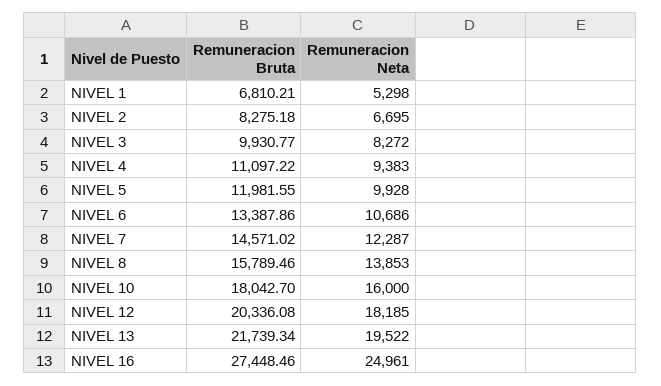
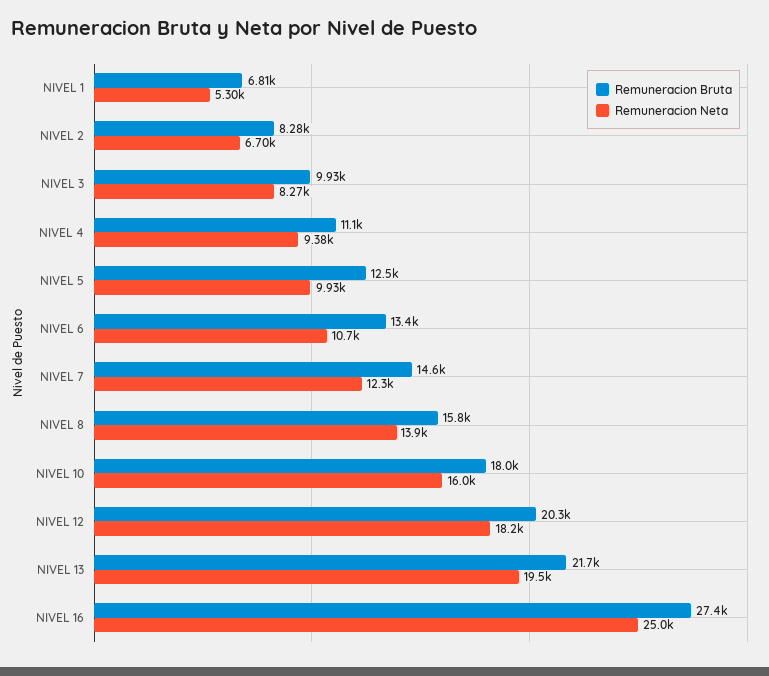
  {
    "Remuneracion Bruta": {
      "NIVEL 1": 6810.21,
      "NIVEL 2": 8275.18,
      "NIVEL 3": 9930.77,
      "NIVEL 4": 11097.22,
-     "NIVEL 5": 11981.55,
+     "NIVEL 5": 12500,
      "NIVEL 6": 13387.86,
      "NIVEL 7": 14571.02,
      "NIVEL 8": 15789.46,
      "NIVEL 10": 18042.7,
      "NIVEL 12": 20336.08,
      "NIVEL 13": 21739.34,
      "NIVEL 16": 27448.46
    },
    "Remuneracion Neta": {
      "NIVEL 1": 5298,
      "NIVEL 2": 6695,
      "NIVEL 3": 8272,
      "NIVEL 4": 9383,
      "NIVEL 5": 9928,
      "NIVEL 6": 10686,
      "NIVEL 7": 12287,
      "NIVEL 8": 13853,
      "NIVEL 10": 16000,
      "NIVEL 12": 18185,
      "NIVEL 13": 19522,
      "NIVEL 16": 24961
    }
  }

